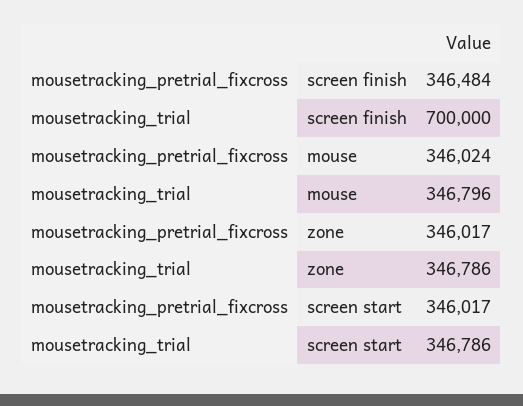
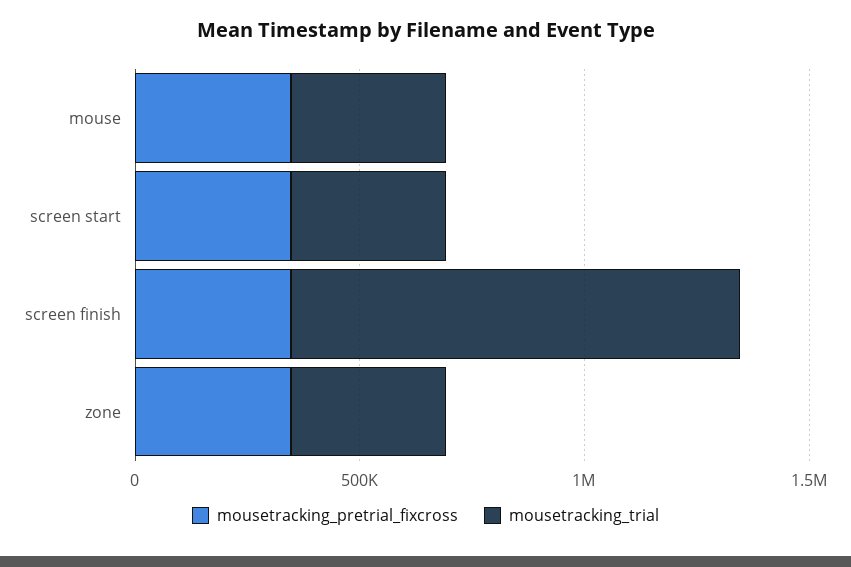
  {
    "mousetracking_pretrial_fixcross": {
      "screen finish": 346484,
      "mouse": 346024,
      "zone": 346017,
      "screen start": 346017
    },
    "mousetracking_trial": {
-     "screen finish": 700000,
+     "screen finish": 1000000,
      "mouse": 346796,
      "zone": 346786,
      "screen start": 346786
    }
  }

